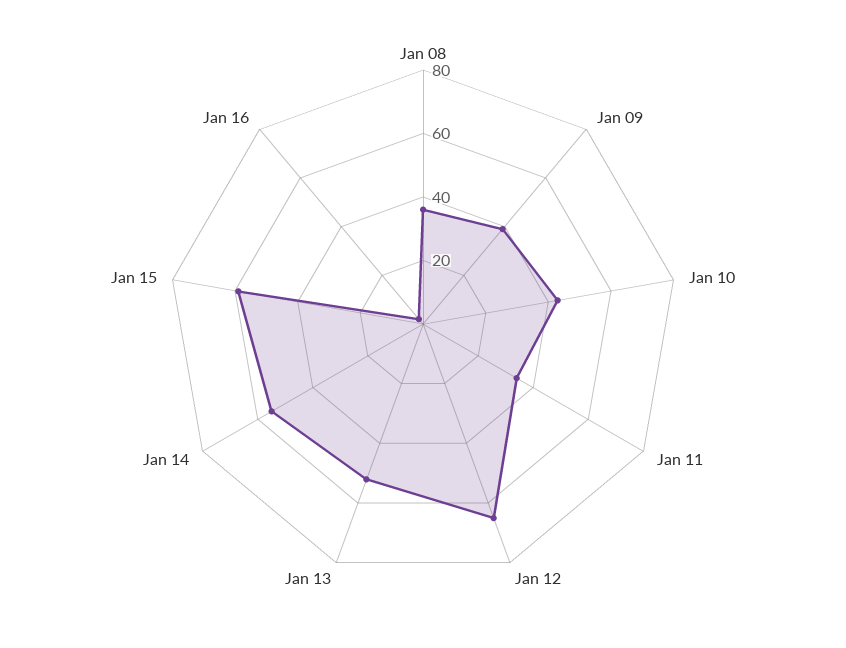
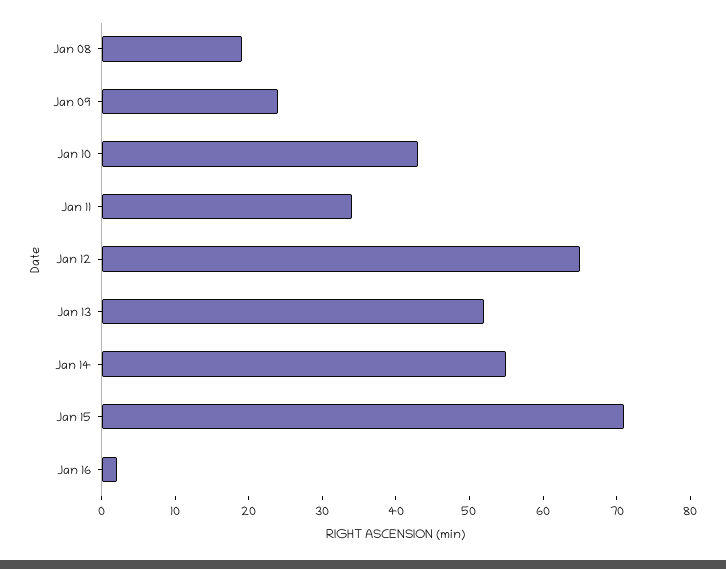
  {
-   "Jan 08": 35,
+   "Jan 08": 20,
-   "Jan 09": 40,
+   "Jan 09": 25,
    "Jan 10": 45,
    "Jan 11": 35,
    "Jan 12": 65,
    "Jan 13": 50,
    "Jan 14": 55,
-   "Jan 15": 60,
+   "Jan 15": 70,
    "Jan 16": 0
  }

